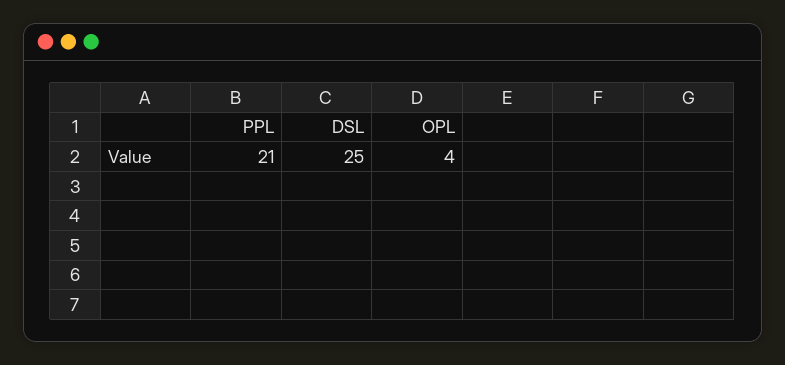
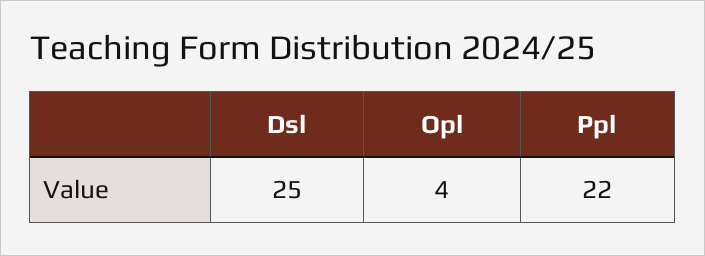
  {
-   "PPL": 21,
+   "PPL": 22,
    "DSL": 25,
    "OPL": 4
  }

